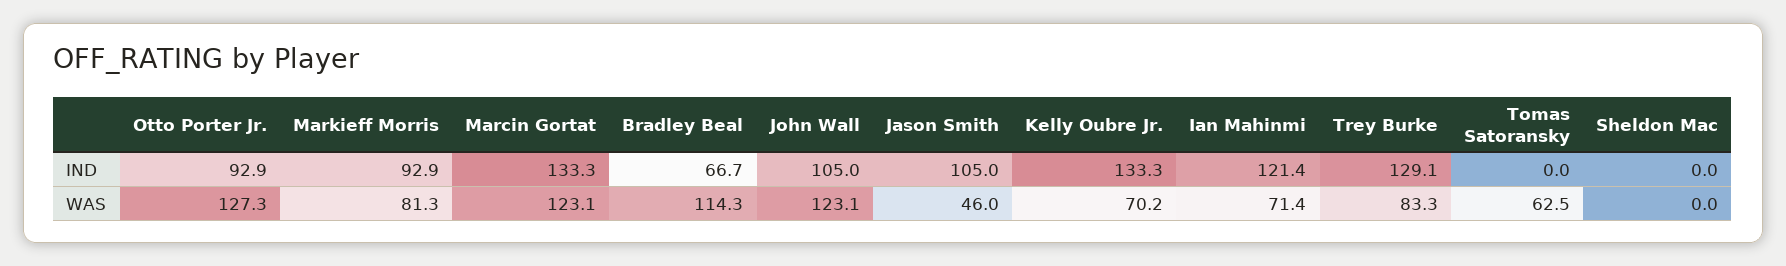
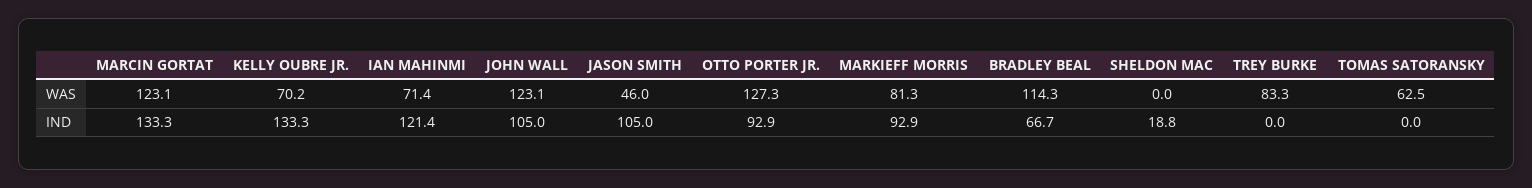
  {
    "Otto Porter Jr.": {
      "IND": 92.9,
      "WAS": 127.3
    },
    "Markieff Morris": {
      "IND": 92.9,
      "WAS": 81.3
    },
    "Marcin Gortat": {
      "IND": 133.3,
      "WAS": 123.1
    },
    "Bradley Beal": {
      "IND": 66.7,
      "WAS": 114.3
    },
    "John Wall": {
      "IND": 105,
      "WAS": 123.1
    },
    "Jason Smith": {
      "IND": 105,
      "WAS": 46
    },
    "Kelly Oubre Jr.": {
      "IND": 133.3,
      "WAS": 70.2
    },
    "Ian Mahinmi": {
      "IND": 121.4,
      "WAS": 71.4
    },
    "Trey Burke": {
-     "IND": 129.1,
+     "IND": 0,
      "WAS": 83.3
    },
    "Tomas Satoransky": {
      "IND": 0,
      "WAS": 62.5
    },
    "Sheldon Mac": {
-     "IND": 0,
+     "IND": 18.8,
      "WAS": 0
    }
  }

